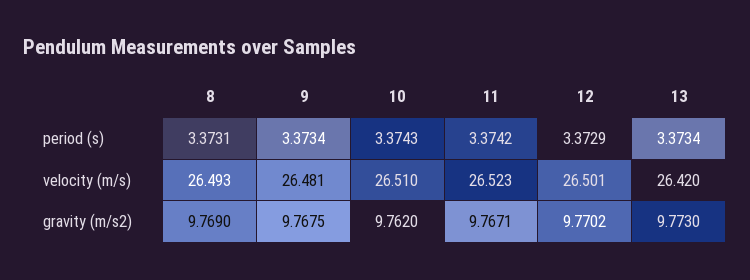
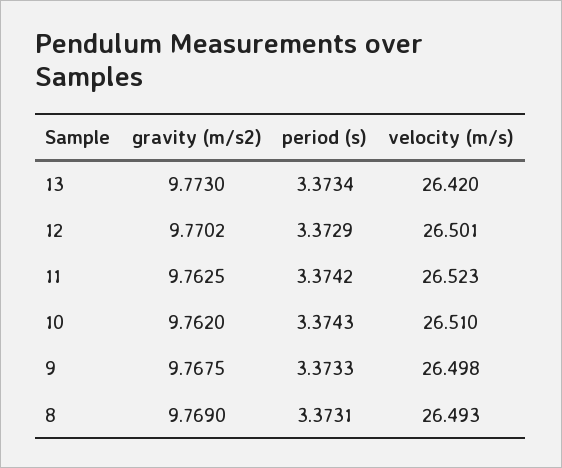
  {
    "8": {
      "period (s)": 3.3731,
      "velocity (m/s)": 26.493,
      "gravity (m/s2)": 9.769
    },
    "9": {
-     "period (s)": 3.3734,
+     "period (s)": 3.3733,
-     "velocity (m/s)": 26.481,
+     "velocity (m/s)": 26.498,
      "gravity (m/s2)": 9.7675
    },
    "10": {
      "period (s)": 3.3743,
      "velocity (m/s)": 26.51,
      "gravity (m/s2)": 9.762
    },
    "11": {
      "period (s)": 3.3742,
      "velocity (m/s)": 26.523,
-     "gravity (m/s2)": 9.7671
+     "gravity (m/s2)": 9.7625
    },
    "12": {
      "period (s)": 3.3729,
      "velocity (m/s)": 26.501,
      "gravity (m/s2)": 9.7702
    },
    "13": {
      "period (s)": 3.3734,
      "velocity (m/s)": 26.42,
      "gravity (m/s2)": 9.773
    }
  }

